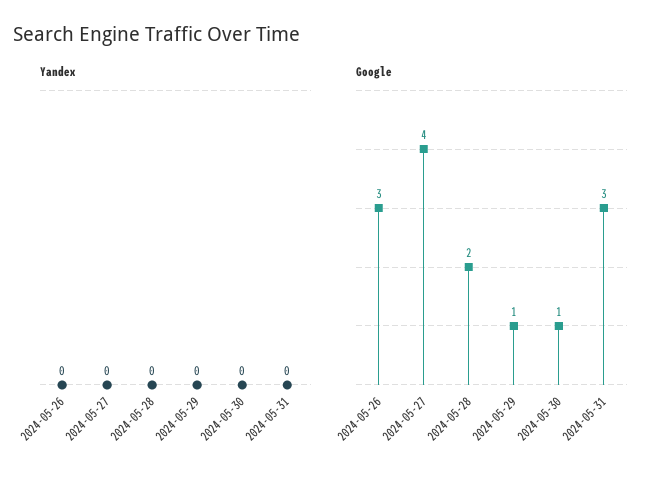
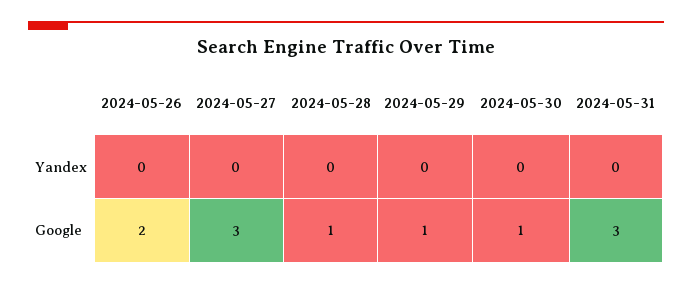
  {
    "Yandex": {
      "2024-05-26": 0,
      "2024-05-27": 0,
      "2024-05-28": 0,
      "2024-05-29": 0,
      "2024-05-30": 0,
      "2024-05-31": 0
    },
    "Google": {
-     "2024-05-26": 3,
+     "2024-05-26": 2,
-     "2024-05-27": 4,
+     "2024-05-27": 3,
-     "2024-05-28": 2,
+     "2024-05-28": 1,
      "2024-05-29": 1,
      "2024-05-30": 1,
      "2024-05-31": 3
    }
  }

